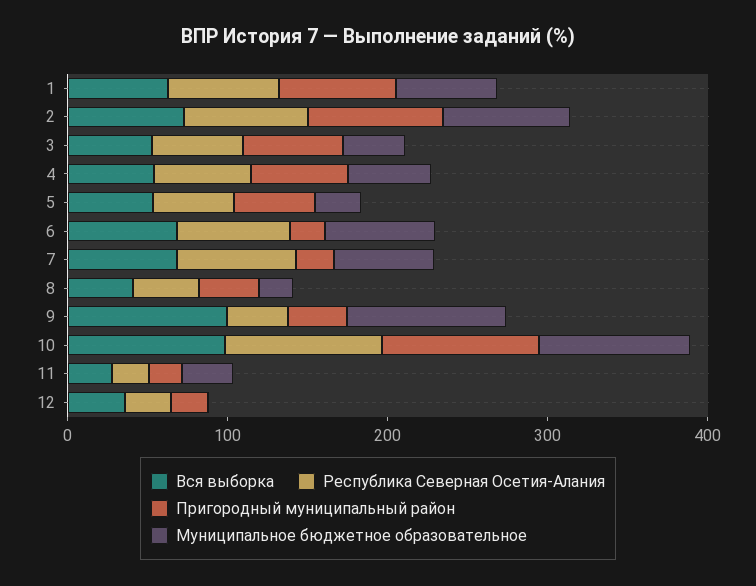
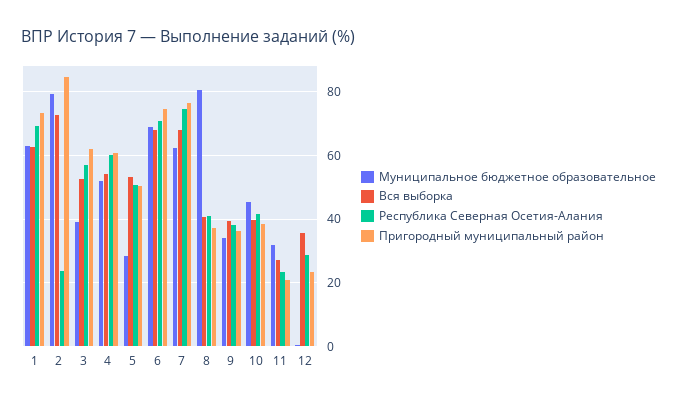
  {
    "Вся выборка": {
      "1": 62,
      "2": 72,
      "3": 52,
      "4": 54,
      "5": 54,
      "6": 68,
      "7": 68,
      "8": 40,
-     "9": 100,
+     "9": 40,
-     "10": 100,
+     "10": 40,
      "11": 28,
      "12": 36
    },
    "Республика Северная Осетия-Алания": {
      "1": 70,
-     "2": 80,
+     "2": 24,
      "3": 58,
      "4": 60,
      "5": 50,
      "6": 70,
      "7": 74,
      "8": 40,
      "9": 38,
-     "10": 100,
+     "10": 42,
      "11": 24,
      "12": 28
    },
    "Пригородный муниципальный район": {
      "1": 74,
      "2": 84,
      "3": 62,
      "4": 60,
      "5": 50,
-     "6": 20,
+     "6": 74,
-     "7": 20,
+     "7": 76,
      "8": 38,
      "9": 36,
-     "10": 100,
+     "10": 38,
      "11": 20,
      "12": 24
    },
    "Муниципальное бюджетное образовательное": {
      "1": 62,
      "2": 80,
      "3": 38,
      "4": 52,
      "5": 28,
      "6": 68,
      "7": 62,
-     "8": 20,
+     "8": 80,
-     "9": 100,
+     "9": 34,
-     "10": 100,
+     "10": 46,
      "11": 32,
      "12": 0
    }
  }

